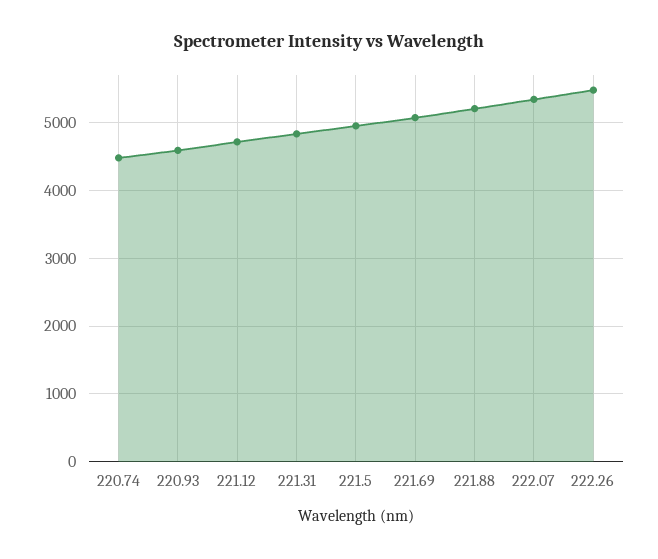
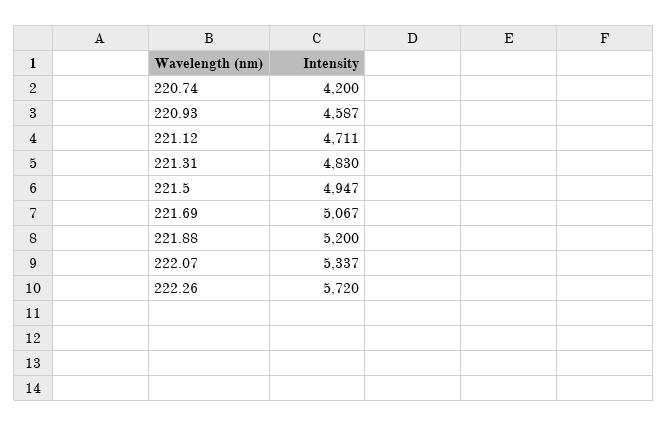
  {
-   "220.74": 4500,
+   "220.74": 4200,
    "220.93": 4587,
    "221.12": 4711,
    "221.31": 4830,
    "221.5": 4947,
    "221.69": 5067,
    "221.88": 5200,
    "222.07": 5337,
-   "222.26": 5500
+   "222.26": 5720
  }

